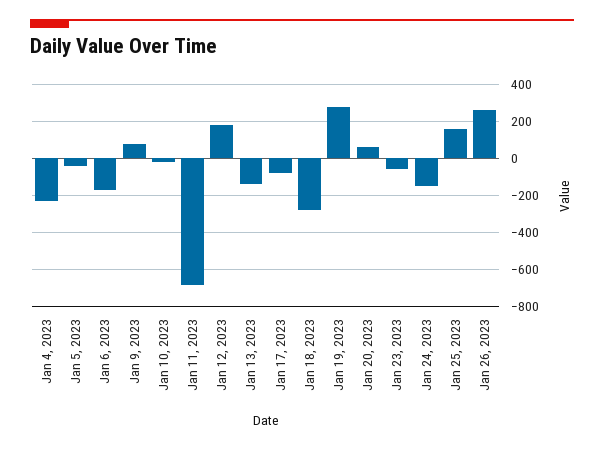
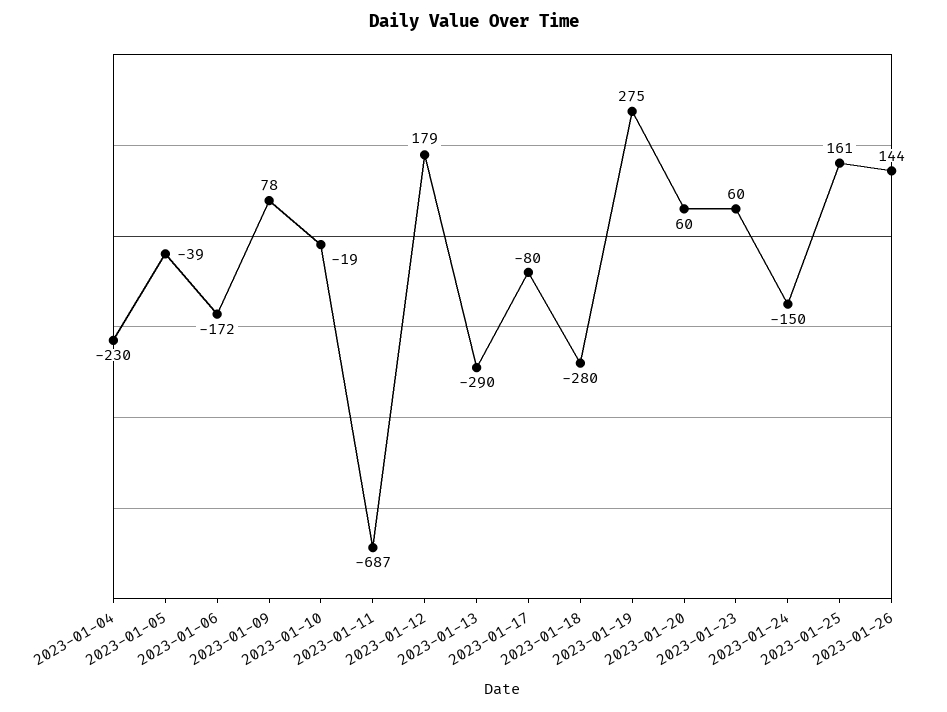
  {
    "Jan 4, 2023": -230,
    "Jan 5, 2023": -39,
    "Jan 6, 2023": -172,
    "Jan 9, 2023": 78,
    "Jan 10, 2023": -19,
    "Jan 11, 2023": -687,
    "Jan 12, 2023": 179,
-   "Jan 13, 2023": -150,
+   "Jan 13, 2023": -290,
    "Jan 17, 2023": -80,
    "Jan 18, 2023": -280,
    "Jan 19, 2023": 275,
    "Jan 20, 2023": 60,
-   "Jan 23, 2023": -50,
+   "Jan 23, 2023": 60,
    "Jan 24, 2023": -150,
    "Jan 25, 2023": 161,
-   "Jan 26, 2023": 250
+   "Jan 26, 2023": 144
  }

